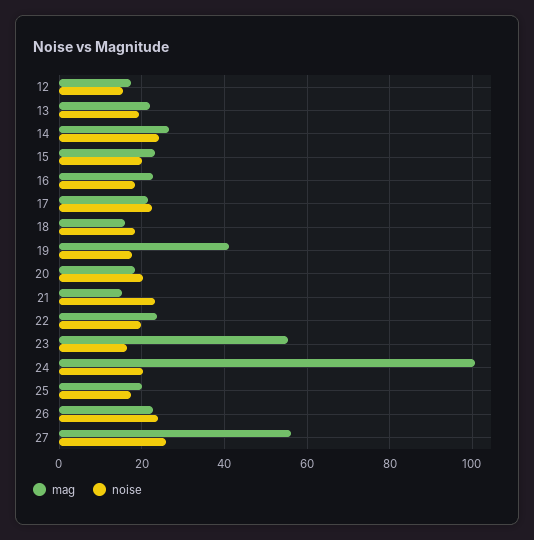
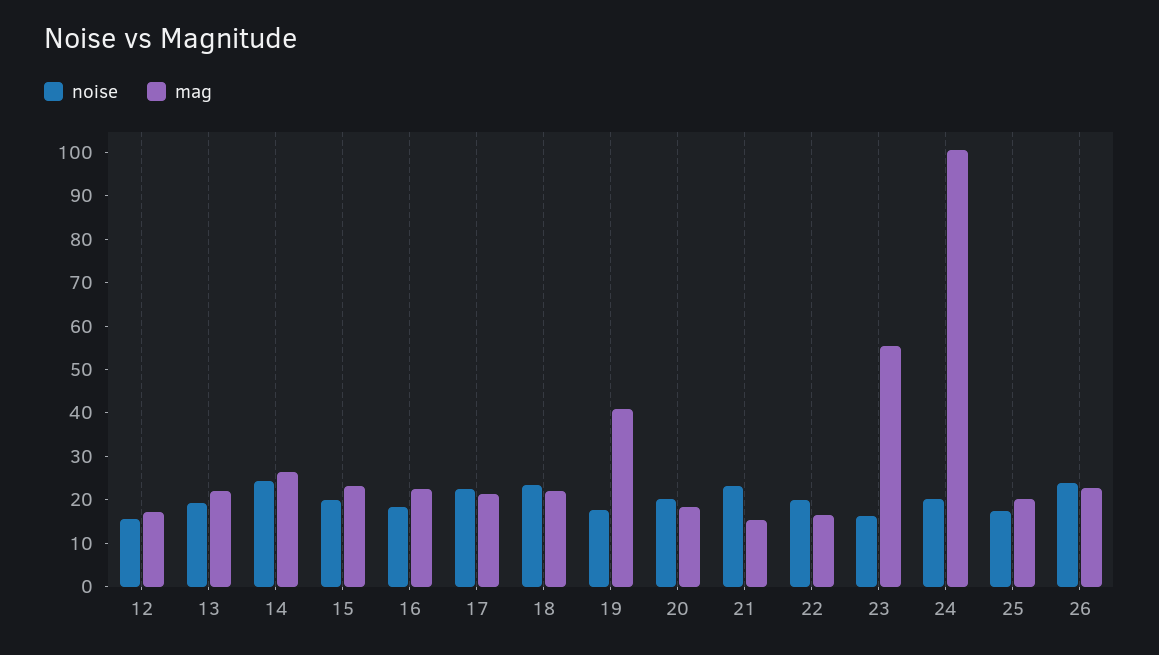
  {
    "mag": {
      "12": 18,
      "13": 22,
      "14": 26,
      "15": 24,
      "16": 22,
      "17": 22,
-     "18": 16,
+     "18": 22,
      "19": 42,
      "20": 18,
      "21": 16,
-     "22": 24,
+     "22": 16,
      "23": 56,
      "24": 100,
      "25": 20,
-     "26": 22,
+     "26": 22
-     "27": 56
    },
    "noise": {
      "12": 16,
      "13": 20,
      "14": 24,
      "15": 20,
      "16": 18,
      "17": 22,
-     "18": 18,
+     "18": 24,
      "19": 18,
      "20": 20,
      "21": 24,
      "22": 20,
      "23": 16,
      "24": 20,
      "25": 18,
-     "26": 24,
+     "26": 24
-     "27": 26
    }
  }

